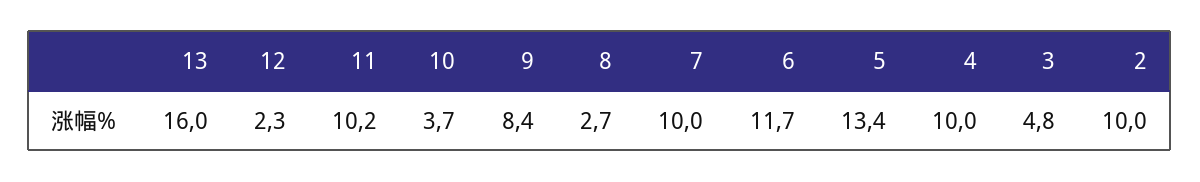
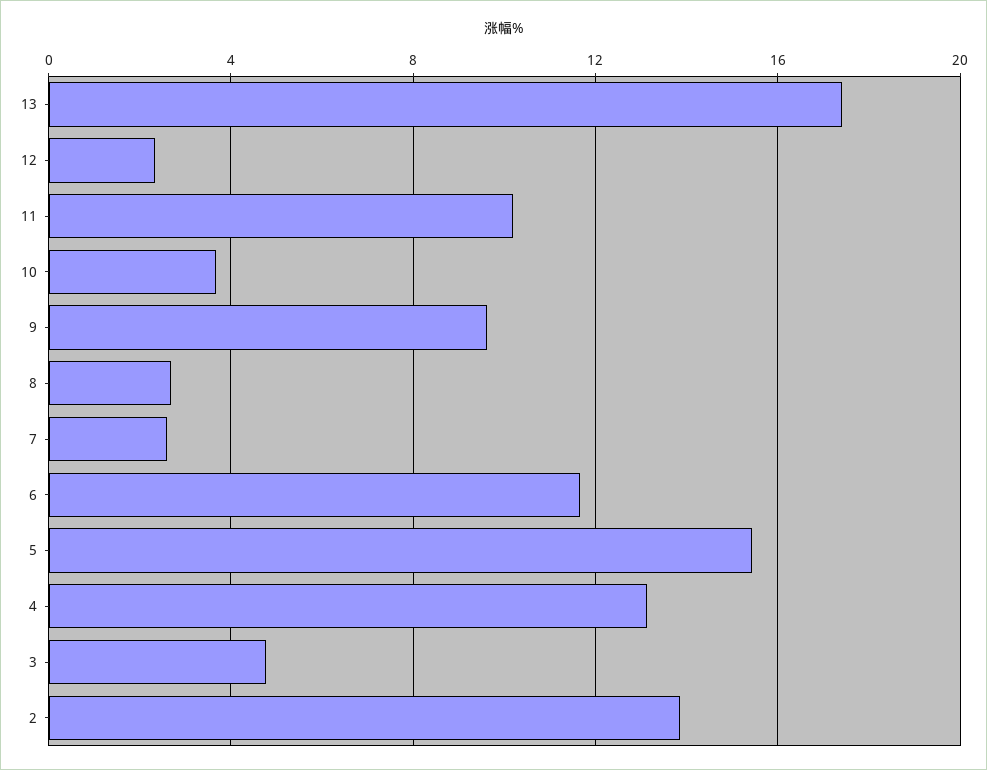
  {
-   "13": 16,
+   "13": 17.5,
    "12": 2.3,
    "11": 10.2,
    "10": 3.7,
-   "9": 8.4,
+   "9": 9.5,
    "8": 2.7,
-   "7": 10,
+   "7": 2.5,
    "6": 11.7,
-   "5": 13.4,
+   "5": 15.5,
-   "4": 10,
+   "4": 13,
    "3": 4.8,
-   "2": 10
+   "2": 14
  }

